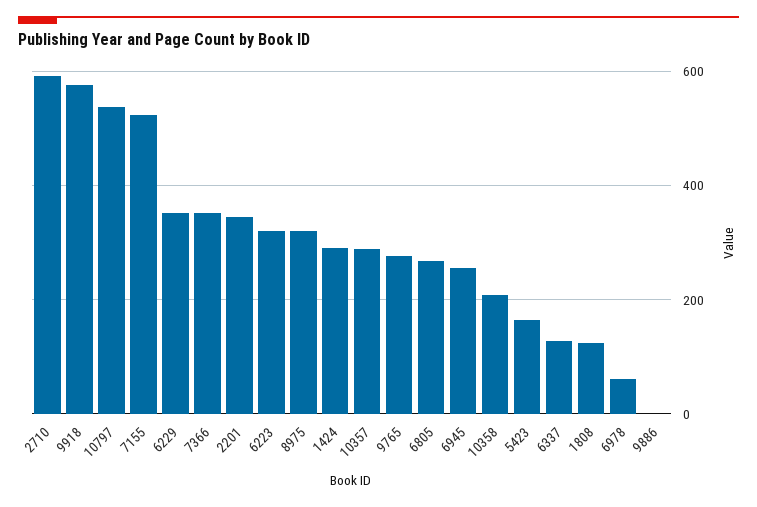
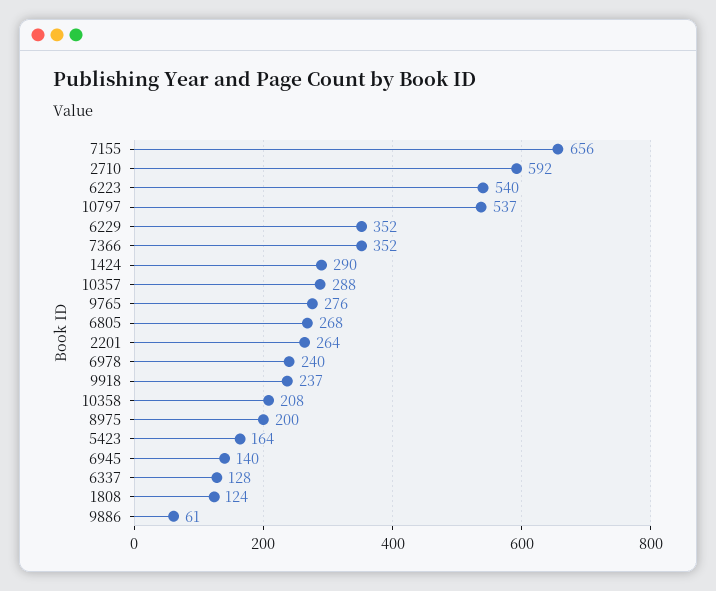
  {
    "2710": 592,
-   "9918": 580,
+   "9918": 237,
    "10797": 537,
-   "7155": 520,
+   "7155": 656,
    "6229": 352,
    "7366": 352,
-   "2201": 340,
+   "2201": 264,
-   "6223": 320,
+   "6223": 540,
-   "8975": 320,
+   "8975": 200,
    "1424": 290,
    "10357": 288,
    "9765": 276,
    "6805": 268,
-   "6945": 260,
+   "6945": 140,
    "10358": 208,
    "5423": 164,
    "6337": 128,
    "1808": 124,
-   "6978": 60,
+   "6978": 240,
-   "9886": 0
+   "9886": 61
  }

